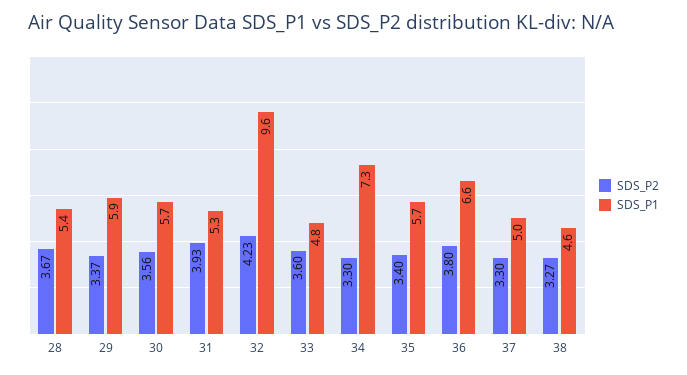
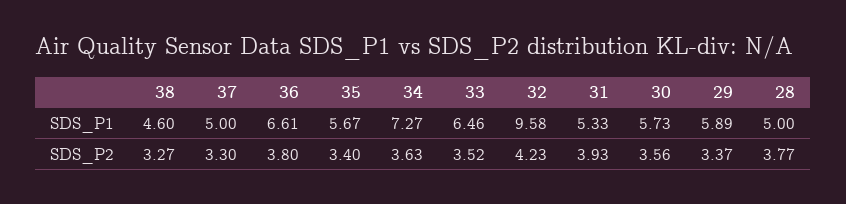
  {
    "SDS_P2": {
-     "28": 3.67,
+     "28": 3.77,
      "29": 3.37,
      "30": 3.56,
      "31": 3.93,
      "32": 4.23,
-     "33": 3.6,
+     "33": 3.52,
-     "34": 3.3,
+     "34": 3.63,
      "35": 3.4,
      "36": 3.8,
      "37": 3.3,
      "38": 3.27
    },
    "SDS_P1": {
-     "28": 5.4,
+     "28": 5,
      "29": 5.89,
      "30": 5.73,
      "31": 5.33,
      "32": 9.58,
-     "33": 4.8,
+     "33": 6.46,
      "34": 7.27,
      "35": 5.67,
      "36": 6.61,
      "37": 5,
      "38": 4.6
    }
  }

